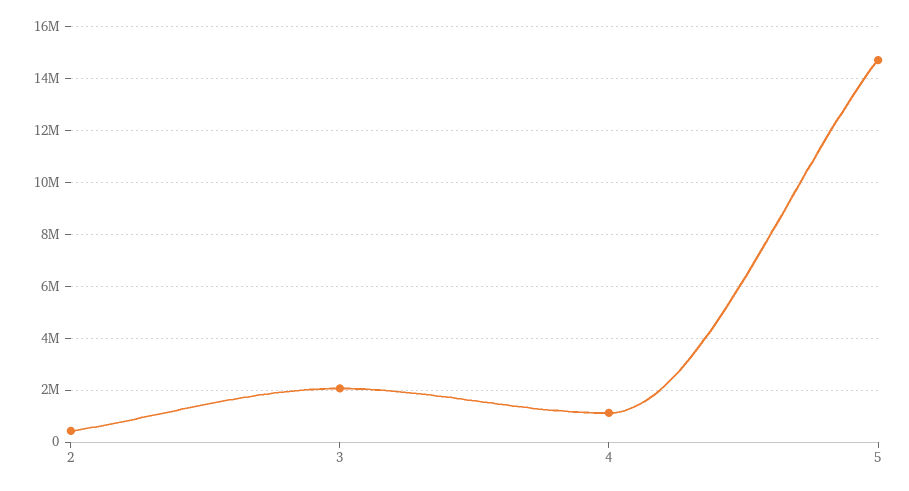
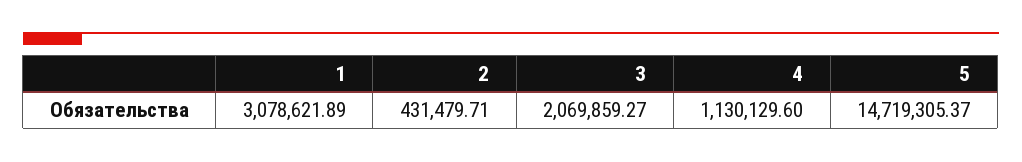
  {
    "2": 431479.71,
    "3": 2069859.27,
    "4": 1130129.6,
-   "5": 14719305.37
+   "5": 14719305.37,
+   "1": 3078621.89
  }

